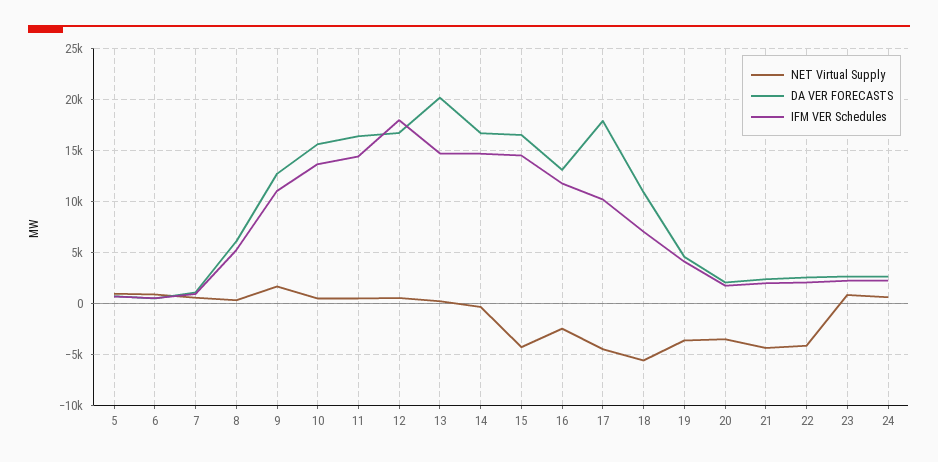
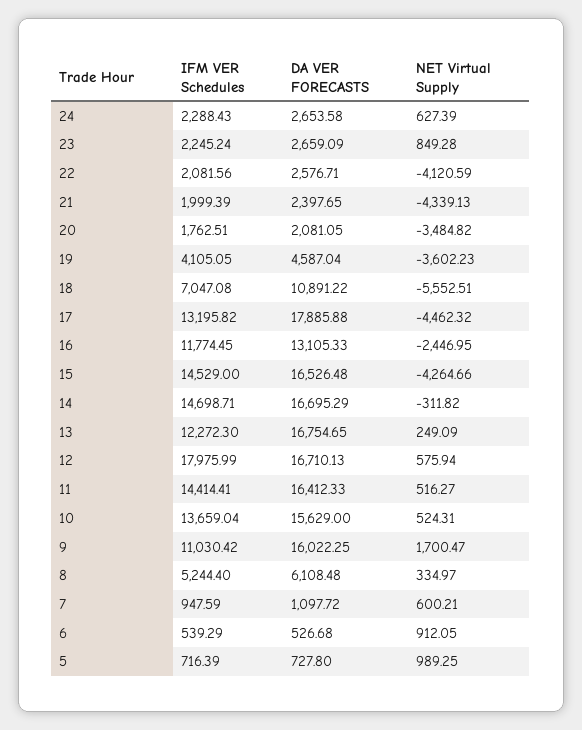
  {
    "NET Virtual Supply": {
      "5": 989.25,
      "6": 912.05,
      "7": 600.21,
      "8": 334.97,
      "9": 1700.47,
      "10": 524.31,
      "11": 516.27,
      "12": 575.94,
      "13": 249.09,
      "14": -311.82,
      "15": -4264.66,
      "16": -2446.95,
      "17": -4462.32,
      "18": -5552.51,
      "19": -3602.23,
      "20": -3484.82,
      "21": -4339.13,
      "22": -4120.59,
      "23": 849.28,
      "24": 627.39
    },
    "DA VER FORECASTS": {
      "5": 727.8,
      "6": 526.68,
      "7": 1097.72,
      "8": 6108.48,
-     "9": 13000,
+     "9": 16022.25,
      "10": 15629,
      "11": 16412.33,
      "12": 16710.13,
-     "13": 20000,
+     "13": 16754.65,
      "14": 16695.29,
      "15": 16526.48,
      "16": 13105.33,
      "17": 17885.88,
      "18": 10891.22,
      "19": 4587.04,
      "20": 2081.05,
      "21": 2397.65,
      "22": 2576.71,
      "23": 2659.09,
      "24": 2653.58
    },
    "IFM VER Schedules": {
      "5": 716.39,
      "6": 539.29,
      "7": 947.59,
      "8": 5244.4,
      "9": 11030.42,
      "10": 13659.04,
      "11": 14414.41,
      "12": 17975.99,
-     "13": 15000,
+     "13": 12272.3,
      "14": 14698.71,
      "15": 14529,
      "16": 11774.45,
-     "17": 10000,
+     "17": 13195.82,
      "18": 7047.08,
      "19": 4105.05,
      "20": 1762.51,
      "21": 1999.39,
      "22": 2081.56,
      "23": 2245.24,
      "24": 2288.43
    }
  }

